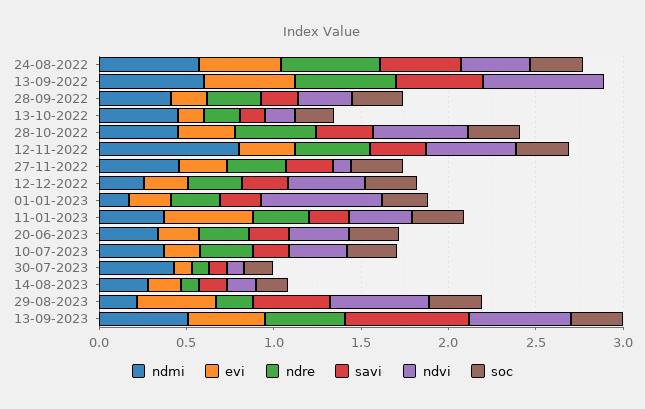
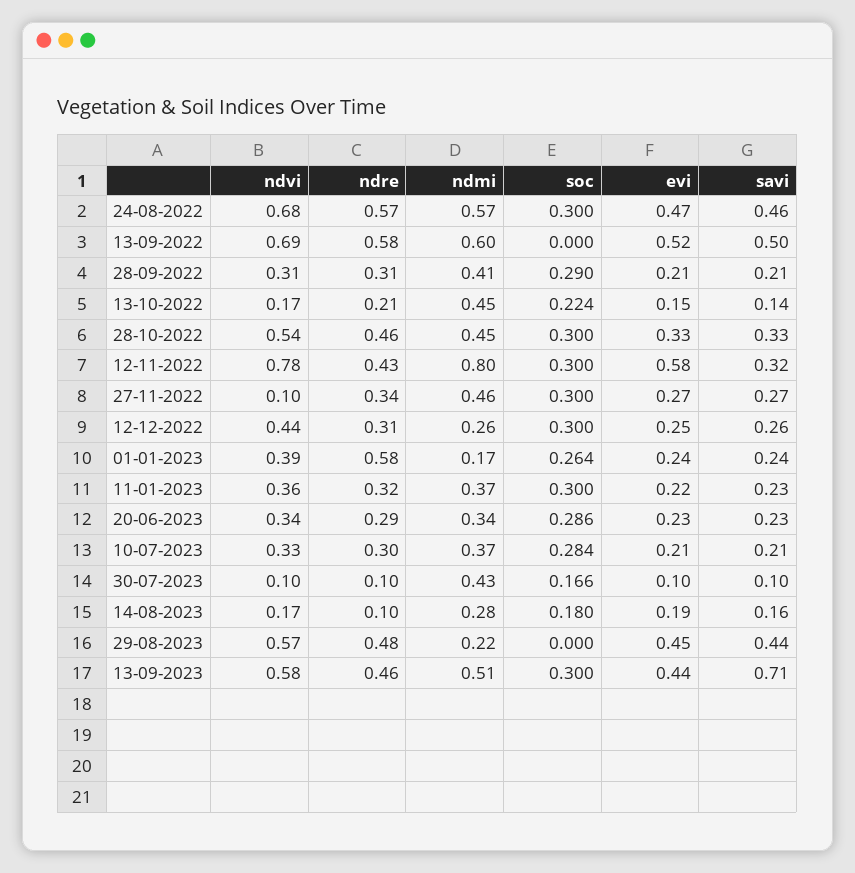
  {
    "ndmi": {
      "24-08-2022": 0.57,
      "13-09-2022": 0.6,
      "28-09-2022": 0.41,
      "13-10-2022": 0.45,
      "28-10-2022": 0.45,
      "12-11-2022": 0.8,
      "27-11-2022": 0.46,
      "12-12-2022": 0.26,
      "01-01-2023": 0.17,
      "11-01-2023": 0.37,
      "20-06-2023": 0.34,
      "10-07-2023": 0.37,
      "30-07-2023": 0.43,
      "14-08-2023": 0.28,
      "29-08-2023": 0.22,
      "13-09-2023": 0.51
    },
    "evi": {
      "24-08-2022": 0.47,
      "13-09-2022": 0.52,
      "28-09-2022": 0.21,
      "13-10-2022": 0.15,
      "28-10-2022": 0.33,
-     "12-11-2022": 0.3,
+     "12-11-2022": 0.58,
      "27-11-2022": 0.27,
      "12-12-2022": 0.25,
      "01-01-2023": 0.24,
-     "11-01-2023": 0.5,
+     "11-01-2023": 0.22,
      "20-06-2023": 0.23,
      "10-07-2023": 0.21,
      "30-07-2023": 0.1,
      "14-08-2023": 0.19,
      "29-08-2023": 0.45,
      "13-09-2023": 0.44
    },
    "ndre": {
      "24-08-2022": 0.57,
      "13-09-2022": 0.58,
      "28-09-2022": 0.31,
      "13-10-2022": 0.21,
      "28-10-2022": 0.46,
      "12-11-2022": 0.43,
      "27-11-2022": 0.34,
      "12-12-2022": 0.31,
-     "01-01-2023": 0.3,
+     "01-01-2023": 0.58,
      "11-01-2023": 0.32,
      "20-06-2023": 0.29,
      "10-07-2023": 0.3,
      "30-07-2023": 0.1,
      "14-08-2023": 0.1,
-     "29-08-2023": 0.2,
+     "29-08-2023": 0.48,
      "13-09-2023": 0.46
    },
    "savi": {
      "24-08-2022": 0.46,
      "13-09-2022": 0.5,
      "28-09-2022": 0.21,
      "13-10-2022": 0.14,
      "28-10-2022": 0.33,
      "12-11-2022": 0.32,
      "27-11-2022": 0.27,
      "12-12-2022": 0.26,
      "01-01-2023": 0.24,
      "11-01-2023": 0.23,
      "20-06-2023": 0.23,
      "10-07-2023": 0.21,
      "30-07-2023": 0.1,
      "14-08-2023": 0.16,
      "29-08-2023": 0.44,
      "13-09-2023": 0.71
    },
    "ndvi": {
-     "24-08-2022": 0.4,
+     "24-08-2022": 0.68,
      "13-09-2022": 0.69,
      "28-09-2022": 0.31,
      "13-10-2022": 0.17,
      "28-10-2022": 0.54,
-     "12-11-2022": 0.5,
+     "12-11-2022": 0.78,
      "27-11-2022": 0.1,
      "12-12-2022": 0.44,
-     "01-01-2023": 0.7,
+     "01-01-2023": 0.39,
      "11-01-2023": 0.36,
      "20-06-2023": 0.34,
      "10-07-2023": 0.33,
      "30-07-2023": 0.1,
      "14-08-2023": 0.17,
      "29-08-2023": 0.57,
      "13-09-2023": 0.58
    },
    "soc": {
      "24-08-2022": 0.3,
      "13-09-2022": 0,
      "28-09-2022": 0.29,
      "13-10-2022": 0.224,
      "28-10-2022": 0.3,
      "12-11-2022": 0.3,
      "27-11-2022": 0.3,
      "12-12-2022": 0.3,
      "01-01-2023": 0.264,
      "11-01-2023": 0.3,
      "20-06-2023": 0.286,
      "10-07-2023": 0.284,
      "30-07-2023": 0.166,
      "14-08-2023": 0.18,
-     "29-08-2023": 0.3,
+     "29-08-2023": 0,
      "13-09-2023": 0.3
    }
  }

